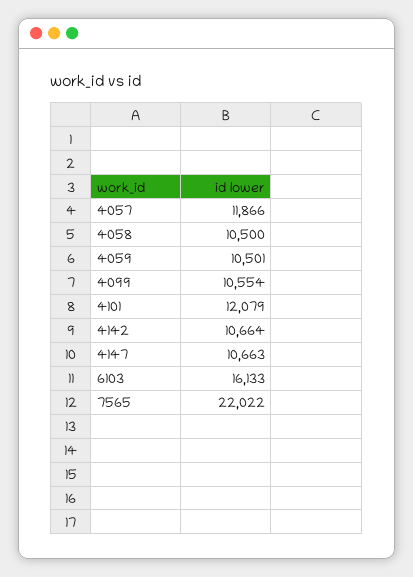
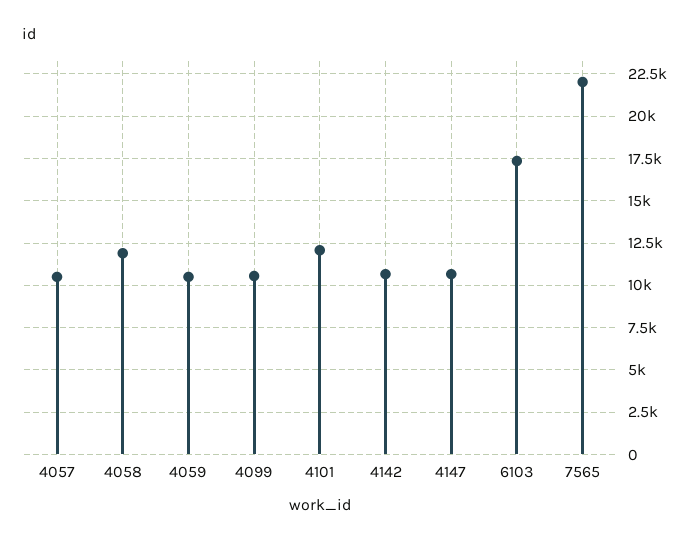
  {
-   "4057": 11866,
+   "4057": 10500,
-   "4058": 10500,
+   "4058": 12000,
    "4059": 10501,
    "4099": 10554,
    "4101": 12079,
    "4142": 10664,
    "4147": 10663,
-   "6103": 16133,
+   "6103": 17500,
    "7565": 22022
  }

